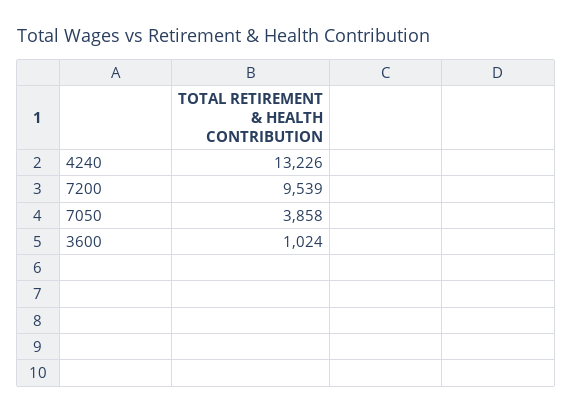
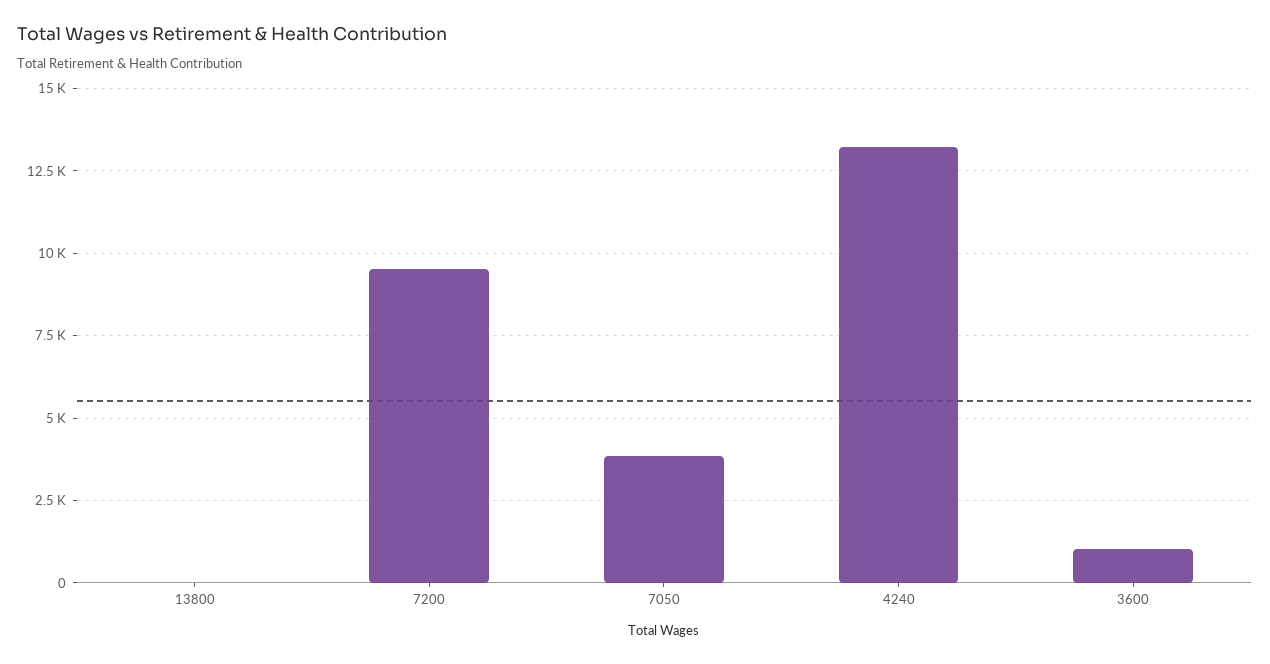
  {
    "4240": 13226,
    "7200": 9539,
    "7050": 3858,
-   "3600": 1024
+   "3600": 1024,
+   "13800": 0
  }

